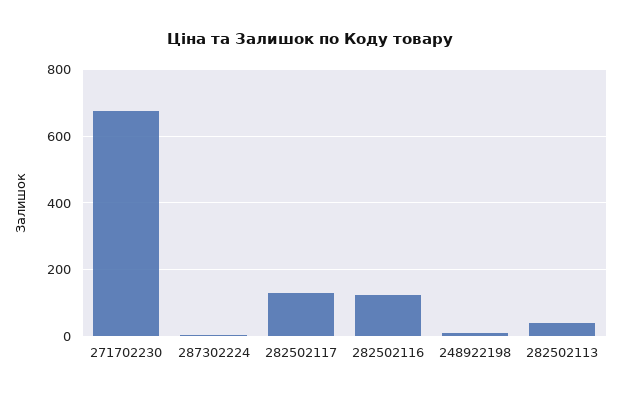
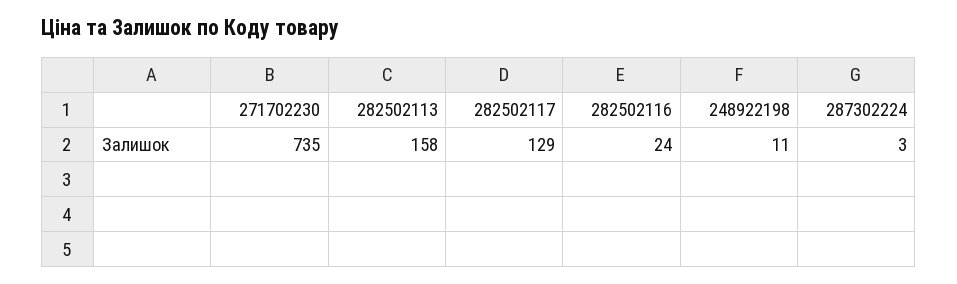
  {
-   "271702230": 680,
+   "271702230": 735,
    "287302224": 3,
    "282502117": 129,
-   "282502116": 120,
+   "282502116": 24,
    "248922198": 11,
-   "282502113": 40
+   "282502113": 158
  }

